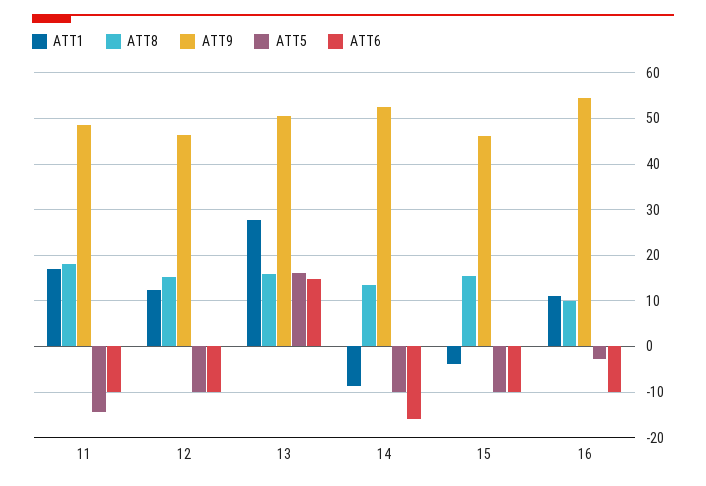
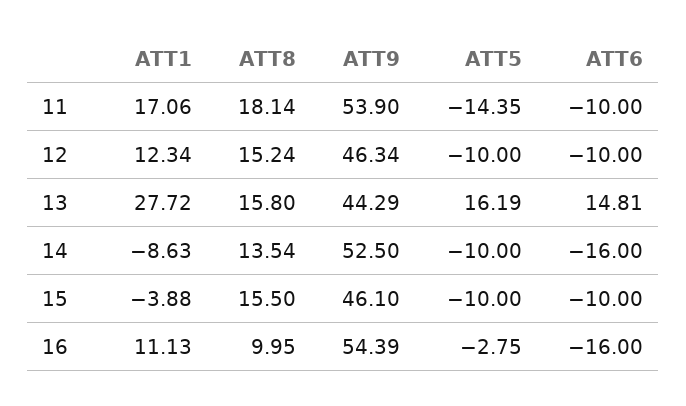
  {
    "ATT1": {
      "11": 17.06,
      "12": 12.34,
      "13": 27.72,
      "14": -8.63,
      "15": -3.88,
      "16": 11.13
    },
    "ATT8": {
      "11": 18.14,
      "12": 15.24,
      "13": 15.8,
      "14": 13.54,
      "15": 15.5,
      "16": 9.95
    },
    "ATT9": {
-     "11": 48,
+     "11": 53.9,
      "12": 46.34,
-     "13": 50,
+     "13": 44.29,
      "14": 52.5,
      "15": 46.1,
      "16": 54.39
    },
    "ATT5": {
      "11": -14.35,
      "12": -10,
      "13": 16.19,
      "14": -10,
      "15": -10,
      "16": -2.75
    },
    "ATT6": {
      "11": -10,
      "12": -10,
      "13": 14.81,
      "14": -16,
      "15": -10,
-     "16": -10
+     "16": -16
    }
  }

